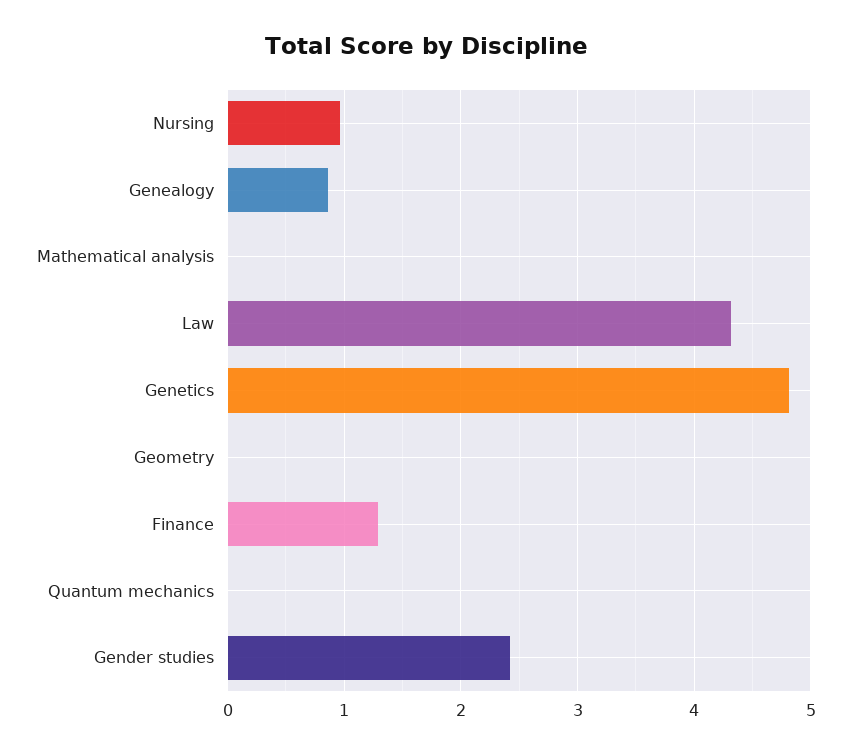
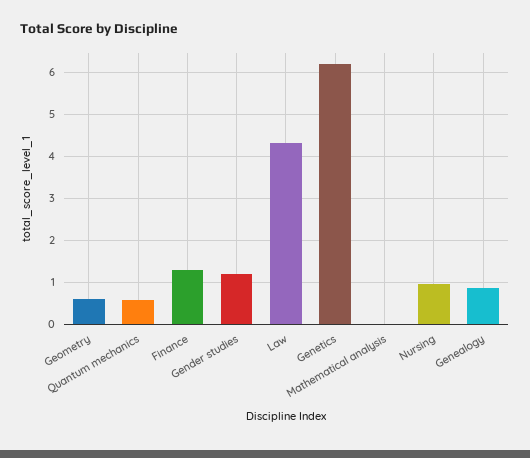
  {
    "Nursing": 1,
    "Genealogy": 0.9,
    "Mathematical analysis": 0,
    "Law": 4.3,
-   "Genetics": 4.8,
+   "Genetics": 6.2,
-   "Geometry": 0,
+   "Geometry": 0.6,
    "Finance": 1.3,
-   "Quantum mechanics": 0,
+   "Quantum mechanics": 0.6,
-   "Gender studies": 2.4
+   "Gender studies": 1.2
  }

